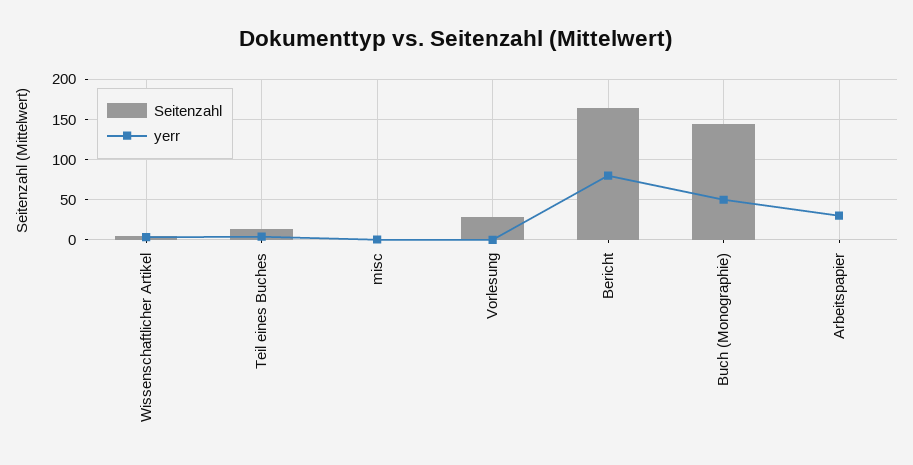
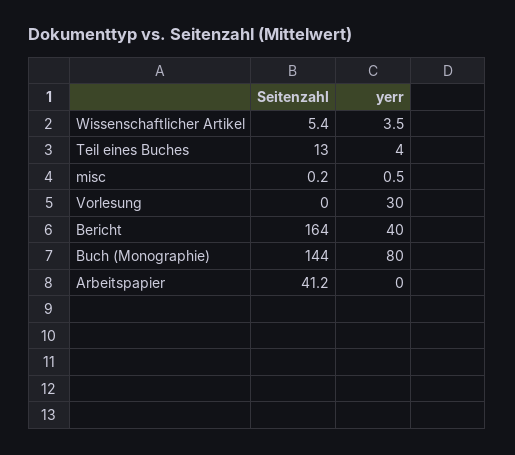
  {
    "Seitenzahl": {
      "Wissenschaftlicher Artikel": 5.4,
      "Teil eines Buches": 13,
      "misc": 0.2,
-     "Vorlesung": 30,
+     "Vorlesung": 0,
      "Bericht": 164,
      "Buch (Monographie)": 144,
-     "Arbeitspapier": 0
+     "Arbeitspapier": 41.2
    },
    "yerr": {
      "Wissenschaftlicher Artikel": 3.5,
      "Teil eines Buches": 4,
      "misc": 0.5,
-     "Vorlesung": 0,
+     "Vorlesung": 30,
-     "Bericht": 80,
+     "Bericht": 40,
-     "Buch (Monographie)": 50,
+     "Buch (Monographie)": 80,
-     "Arbeitspapier": 30
+     "Arbeitspapier": 0
    }
  }

